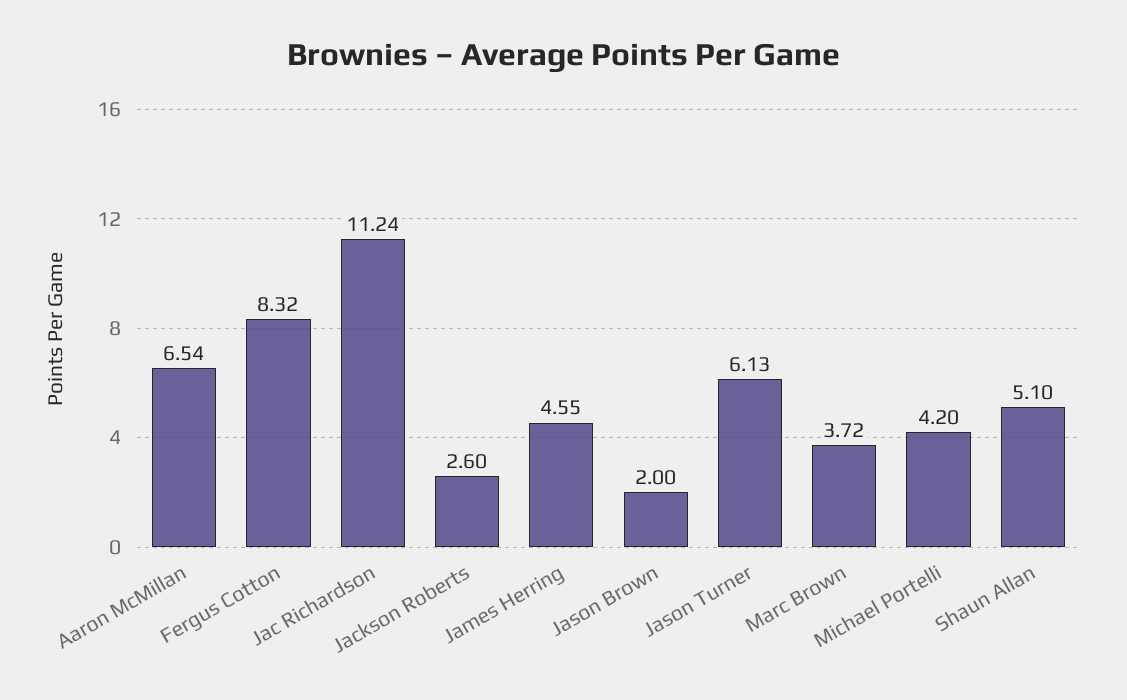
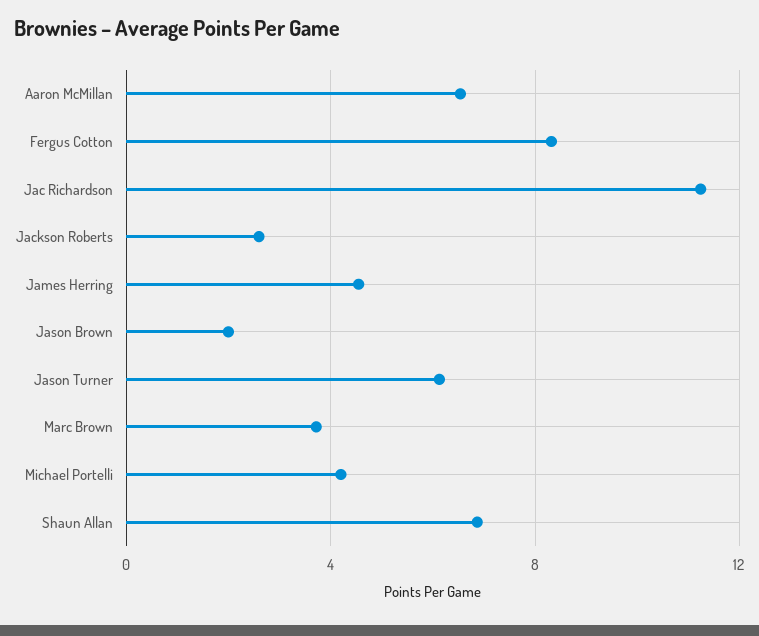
  {
    "Aaron McMillan": 6.54,
    "Fergus Cotton": 8.32,
    "Jac Richardson": 11.24,
    "Jackson Roberts": 2.6,
    "James Herring": 4.55,
    "Jason Brown": 2,
    "Jason Turner": 6.13,
    "Marc Brown": 3.72,
    "Michael Portelli": 4.2,
-   "Shaun Allan": 5.1
+   "Shaun Allan": 7
  }

